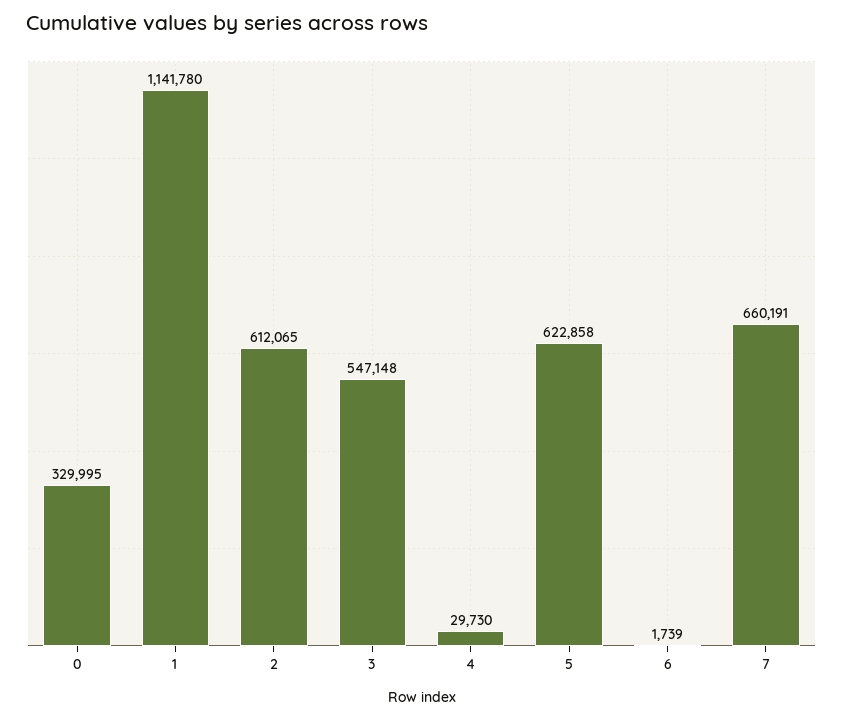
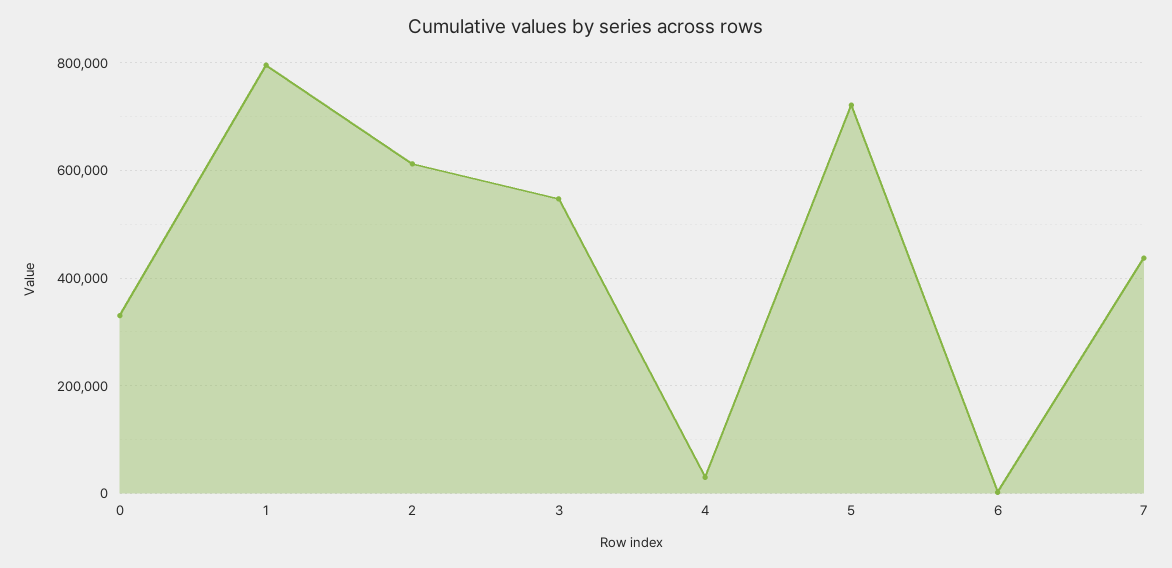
  {
    "0": 329995,
-   "1": 1141780,
+   "1": 800000,
    "2": 612065,
    "3": 547148,
    "4": 29730,
-   "5": 622858,
+   "5": 720000,
    "6": 1739,
-   "7": 660191
+   "7": 440000
  }

